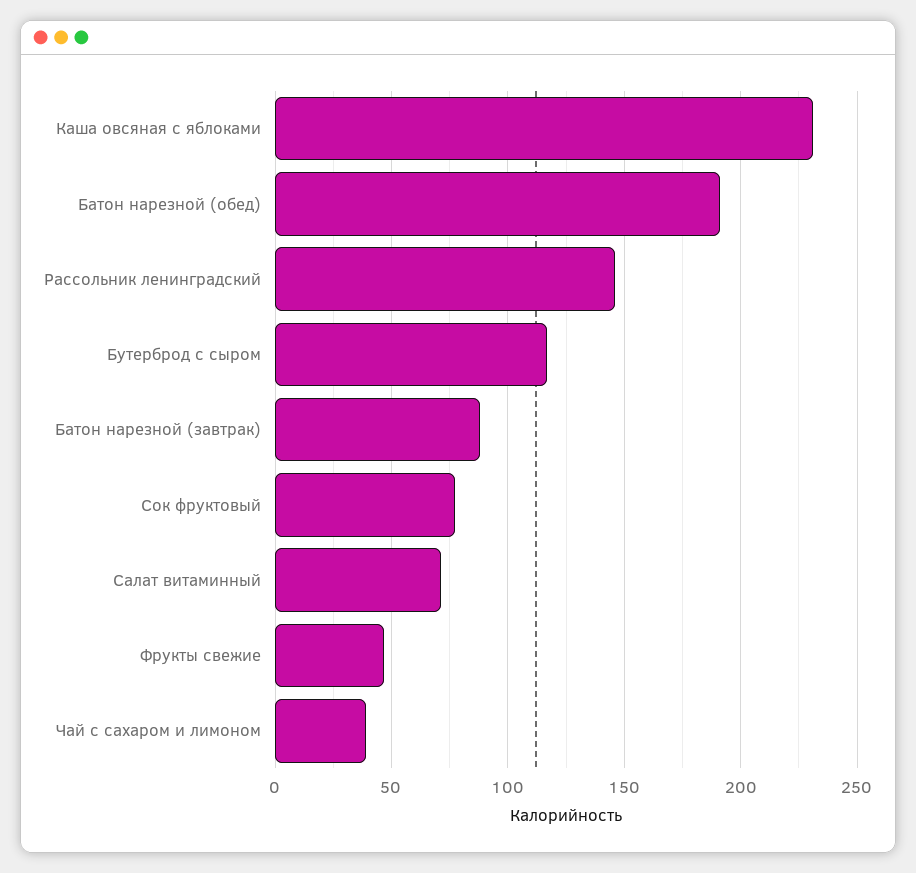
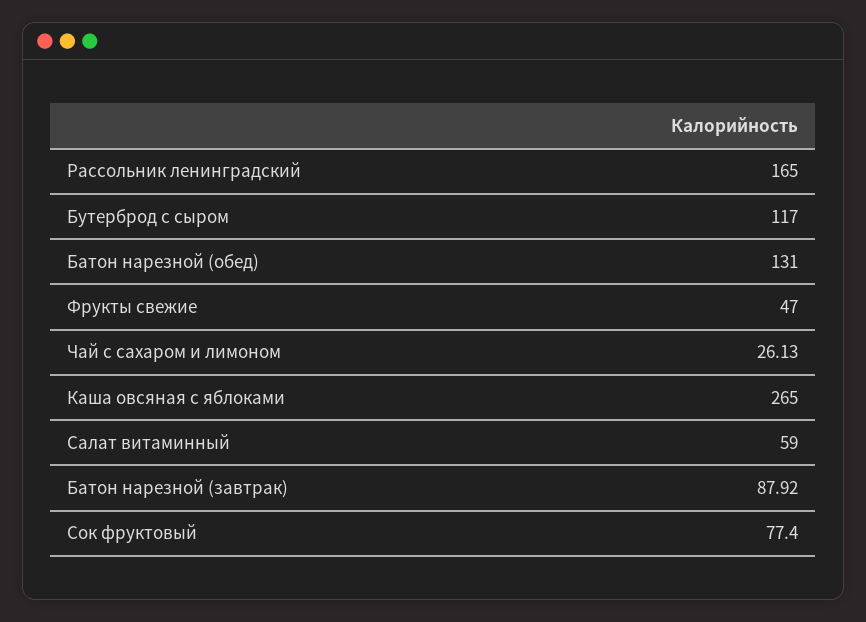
  {
-   "Каша овсяная с яблоками": 230,
+   "Каша овсяная с яблоками": 265,
-   "Батон нарезной (обед)": 190,
+   "Батон нарезной (обед)": 131,
-   "Рассольник ленинградский": 145,
+   "Рассольник ленинградский": 165,
    "Бутерброд с сыром": 117,
    "Батон нарезной (завтрак)": 87.92,
    "Сок фруктовый": 77.4,
-   "Салат витаминный": 70,
+   "Салат витаминный": 59,
    "Фрукты свежие": 47,
-   "Чай с сахаром и лимоном": 40
+   "Чай с сахаром и лимоном": 26.13
  }

